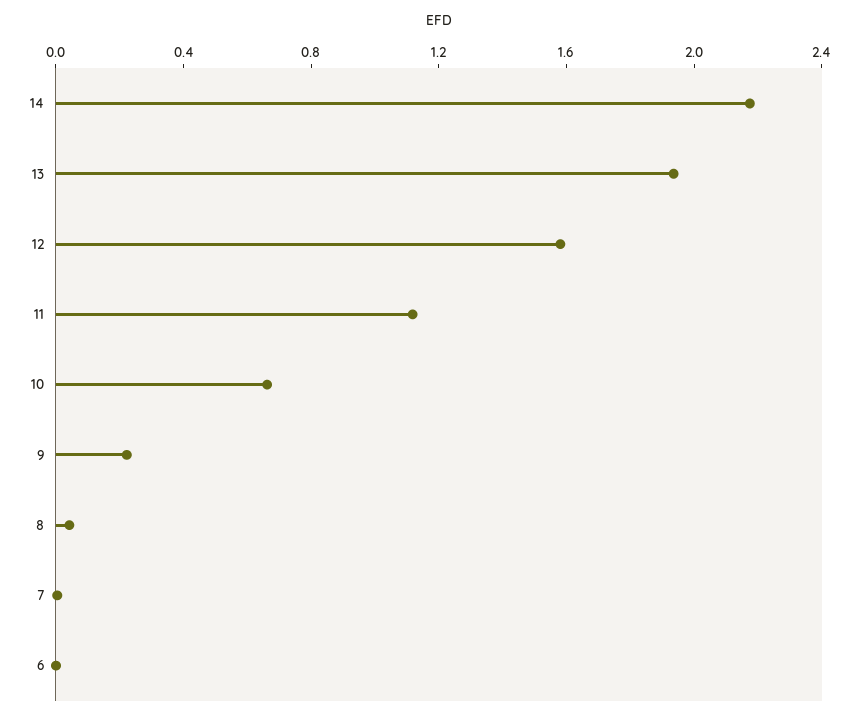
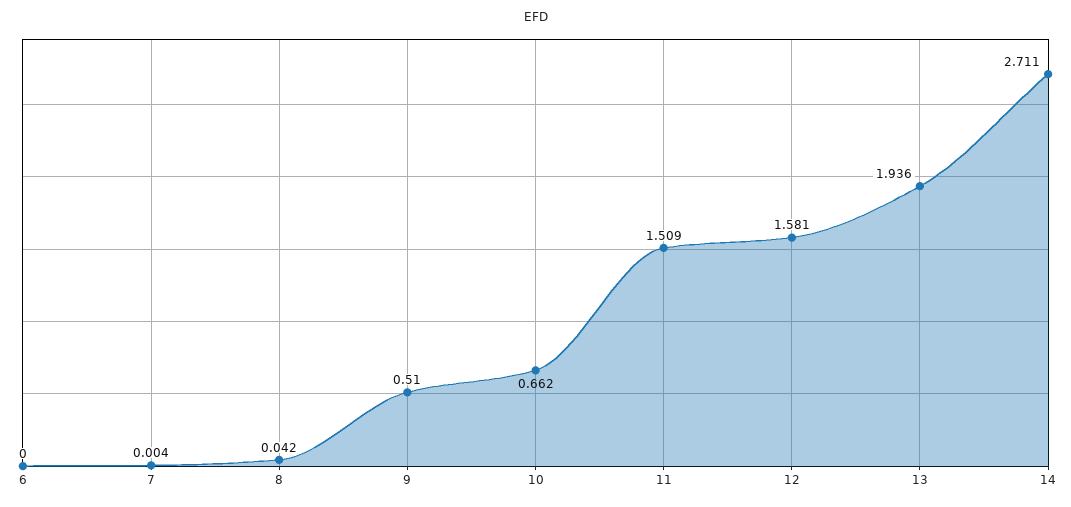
  {
-   "14": 2.2,
+   "14": 2.711,
    "13": 1.936,
    "12": 1.581,
-   "11": 1.1,
+   "11": 1.509,
    "10": 0.662,
-   "9": 0.2,
+   "9": 0.51,
    "8": 0.042,
    "7": 0.004,
    "6": 0
  }

